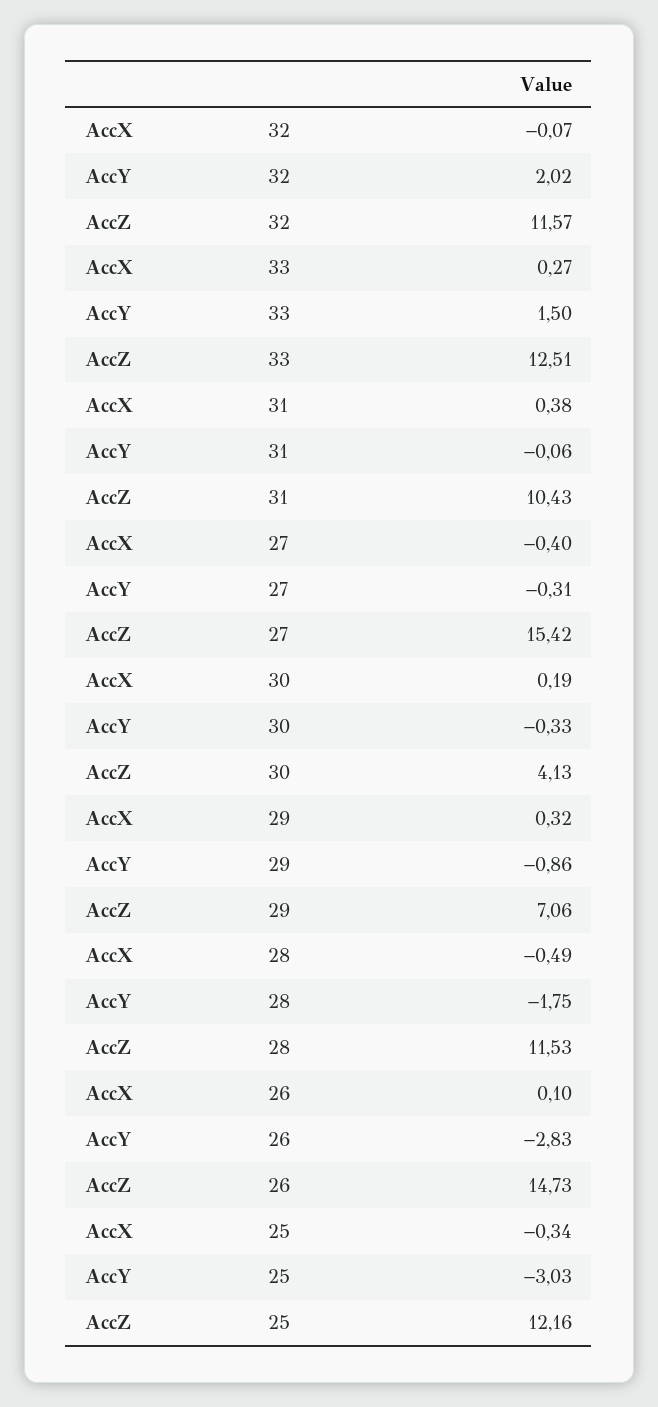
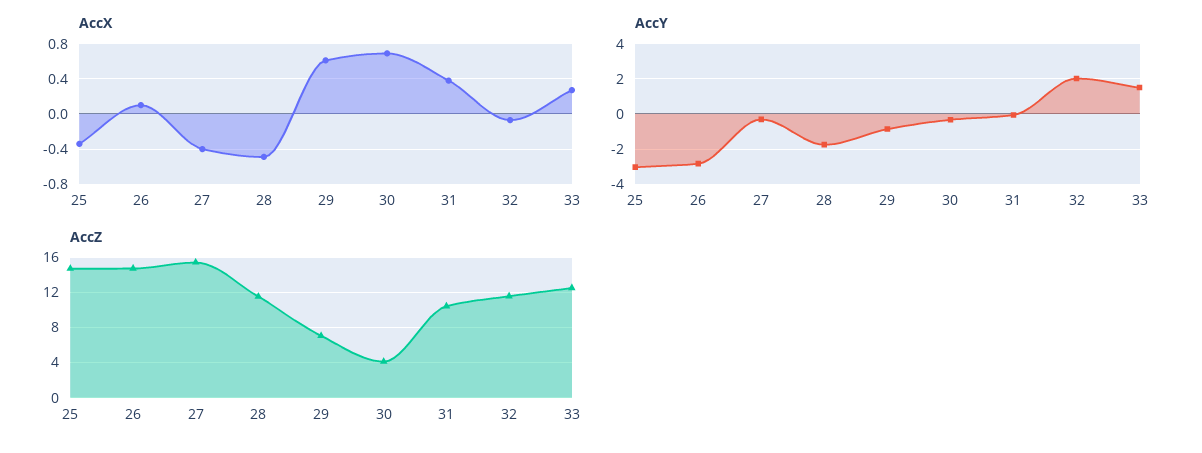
  {
    "AccX": {
      "32": -0.07,
      "33": 0.27,
      "31": 0.38,
      "27": -0.4,
-     "30": 0.19,
+     "30": 0.7,
-     "29": 0.32,
+     "29": 0.6,
      "28": -0.49,
      "26": 0.1,
      "25": -0.34
    },
    "AccY": {
      "32": 2.02,
      "33": 1.5,
      "31": -0.06,
      "27": -0.31,
      "30": -0.33,
      "29": -0.86,
      "28": -1.75,
      "26": -2.83,
      "25": -3.03
    },
    "AccZ": {
      "32": 11.57,
      "33": 12.51,
      "31": 10.43,
      "27": 15.42,
      "30": 4.13,
      "29": 7.06,
      "28": 11.53,
      "26": 14.73,
-     "25": 12.16
+     "25": 15
    }
  }

